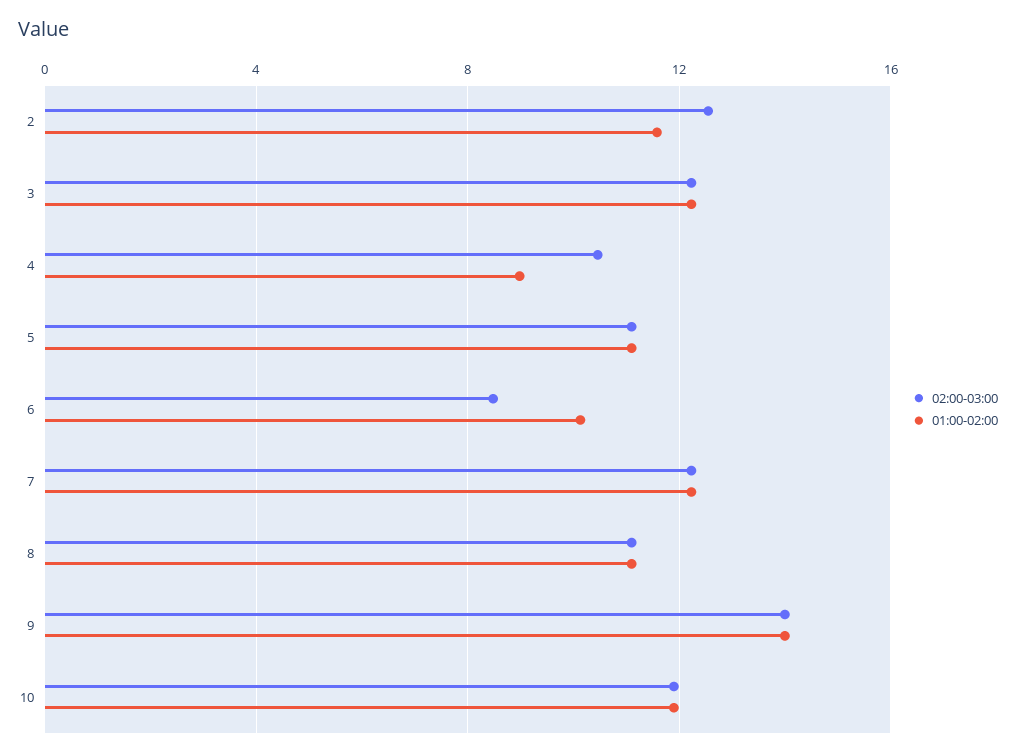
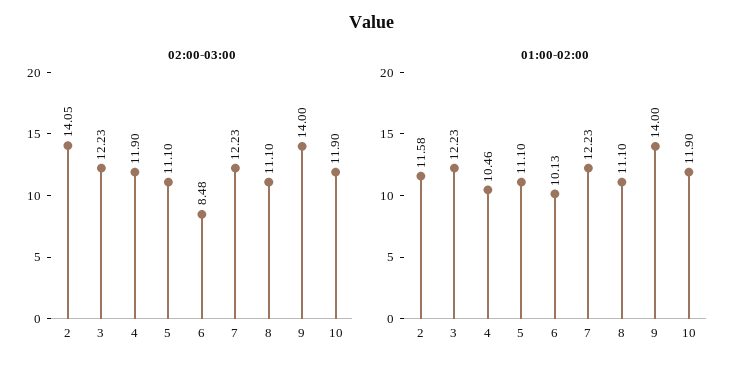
  {
    "02:00-03:00": {
-     "2": 12.5,
+     "2": 14.05,
      "3": 12.23,
-     "4": 10.5,
+     "4": 11.9,
      "5": 11.1,
      "6": 8.48,
      "7": 12.23,
      "8": 11.1,
      "9": 14,
      "10": 11.9
    },
    "01:00-02:00": {
      "2": 11.58,
      "3": 12.23,
-     "4": 9,
+     "4": 10.46,
      "5": 11.1,
      "6": 10.13,
      "7": 12.23,
      "8": 11.1,
      "9": 14,
      "10": 11.9
    }
  }

